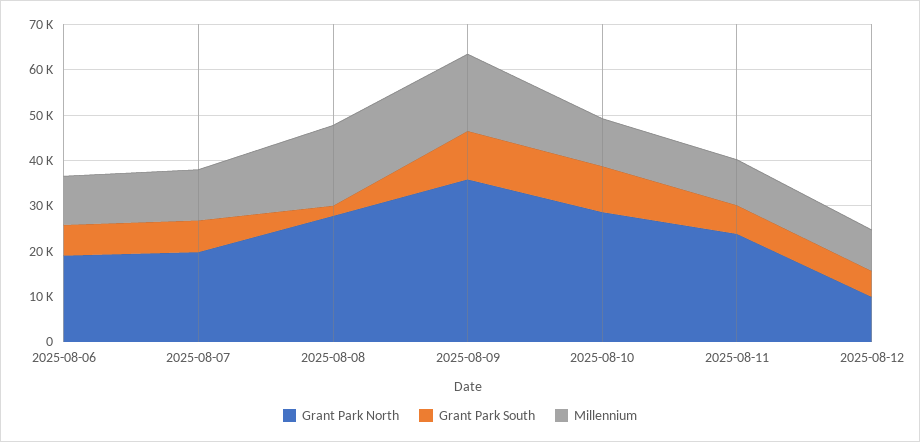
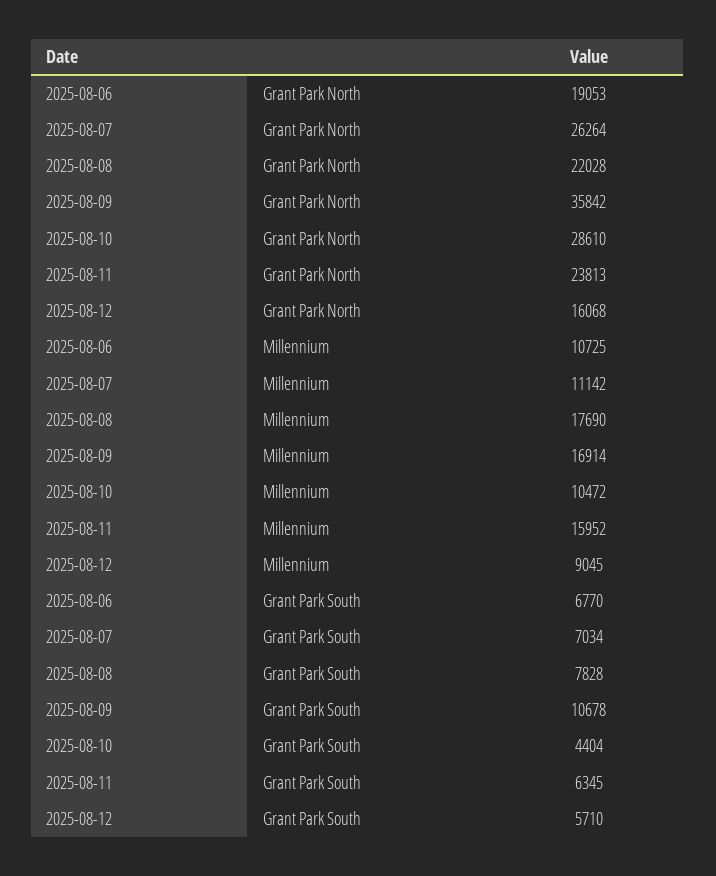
  {
    "Grant Park North": {
      "2025-08-06": 19053,
-     "2025-08-07": 20000,
+     "2025-08-07": 26264,
-     "2025-08-08": 28000,
+     "2025-08-08": 22028,
      "2025-08-09": 35842,
      "2025-08-10": 28610,
      "2025-08-11": 23813,
-     "2025-08-12": 10000
+     "2025-08-12": 16068
    },
    "Grant Park South": {
      "2025-08-06": 6770,
      "2025-08-07": 7034,
-     "2025-08-08": 2000,
+     "2025-08-08": 7828,
      "2025-08-09": 10678,
-     "2025-08-10": 10000,
+     "2025-08-10": 4404,
      "2025-08-11": 6345,
      "2025-08-12": 5710
    },
    "Millennium": {
      "2025-08-06": 10725,
      "2025-08-07": 11142,
      "2025-08-08": 17690,
      "2025-08-09": 16914,
      "2025-08-10": 10472,
-     "2025-08-11": 10000,
+     "2025-08-11": 15952,
      "2025-08-12": 9045
    }
  }

